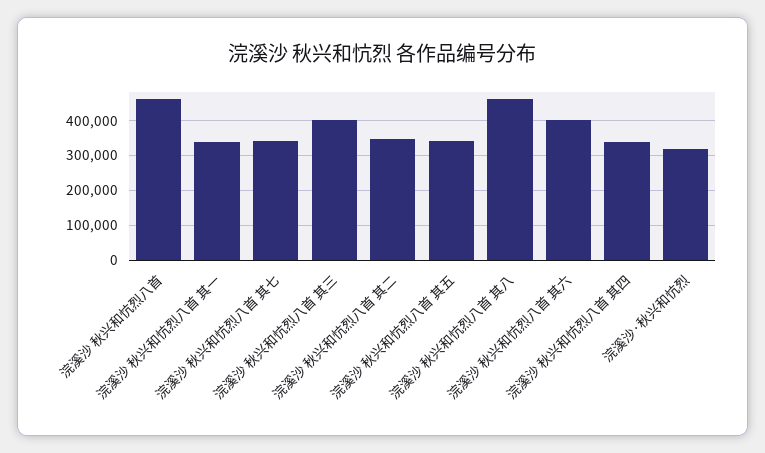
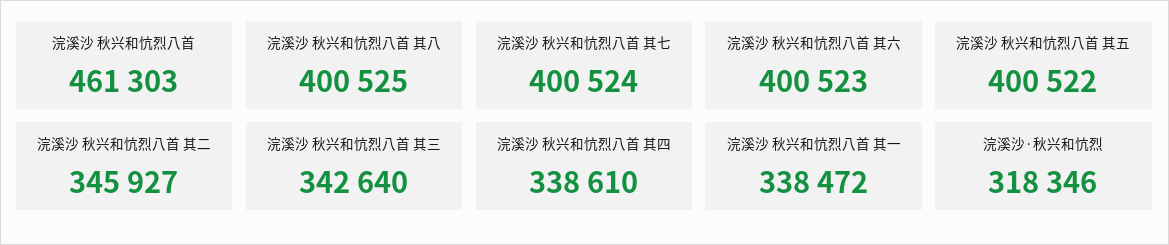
  {
    "浣溪沙 秋兴和忼烈八首": 461303,
    "浣溪沙 秋兴和忼烈八首 其一": 338472,
-   "浣溪沙 秋兴和忼烈八首 其七": 340000,
+   "浣溪沙 秋兴和忼烈八首 其七": 400524,
-   "浣溪沙 秋兴和忼烈八首 其三": 400000,
+   "浣溪沙 秋兴和忼烈八首 其三": 342640,
    "浣溪沙 秋兴和忼烈八首 其二": 345927,
-   "浣溪沙 秋兴和忼烈八首 其五": 340000,
+   "浣溪沙 秋兴和忼烈八首 其五": 400522,
-   "浣溪沙 秋兴和忼烈八首 其八": 460000,
+   "浣溪沙 秋兴和忼烈八首 其八": 400525,
    "浣溪沙 秋兴和忼烈八首 其六": 400523,
    "浣溪沙 秋兴和忼烈八首 其四": 338610,
    "浣溪沙·秋兴和忼烈": 318346
  }

